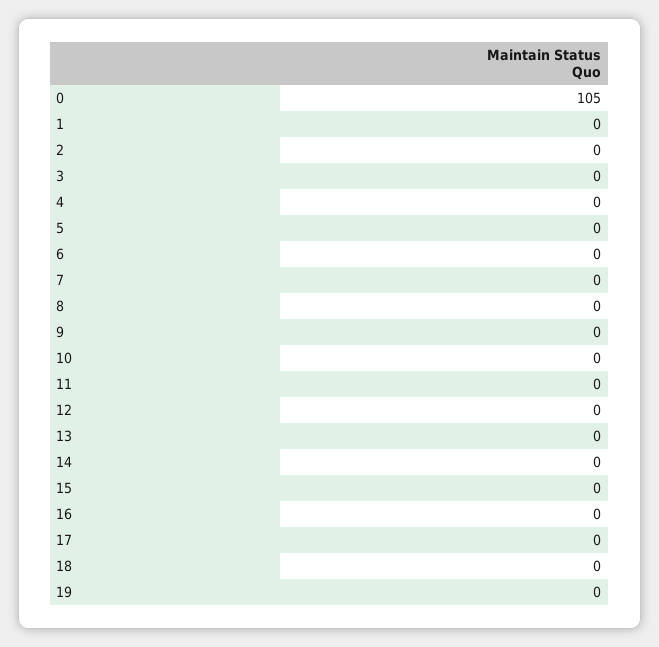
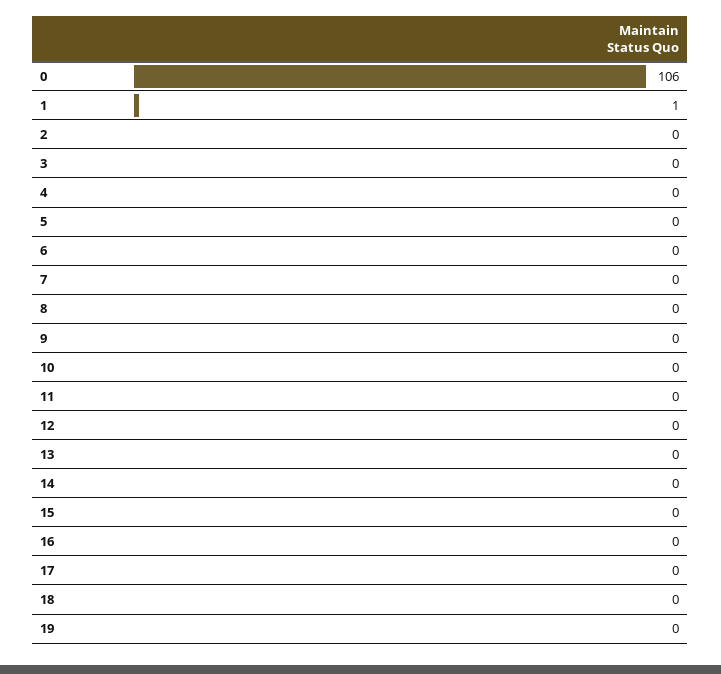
  {
-   "0": 105,
+   "0": 106,
-   "1": 0,
+   "1": 1,
    "2": 0,
    "3": 0,
    "4": 0,
    "5": 0,
    "6": 0,
    "7": 0,
    "8": 0,
    "9": 0,
    "10": 0,
    "11": 0,
    "12": 0,
    "13": 0,
    "14": 0,
    "15": 0,
    "16": 0,
    "17": 0,
    "18": 0,
    "19": 0
  }

